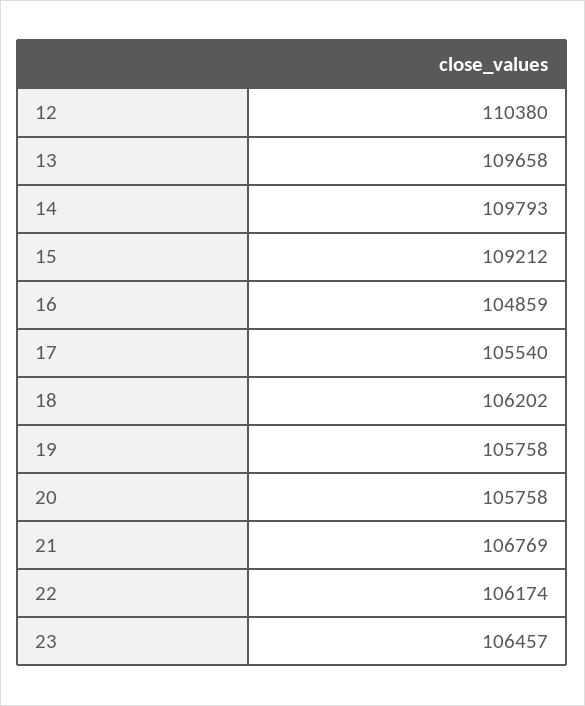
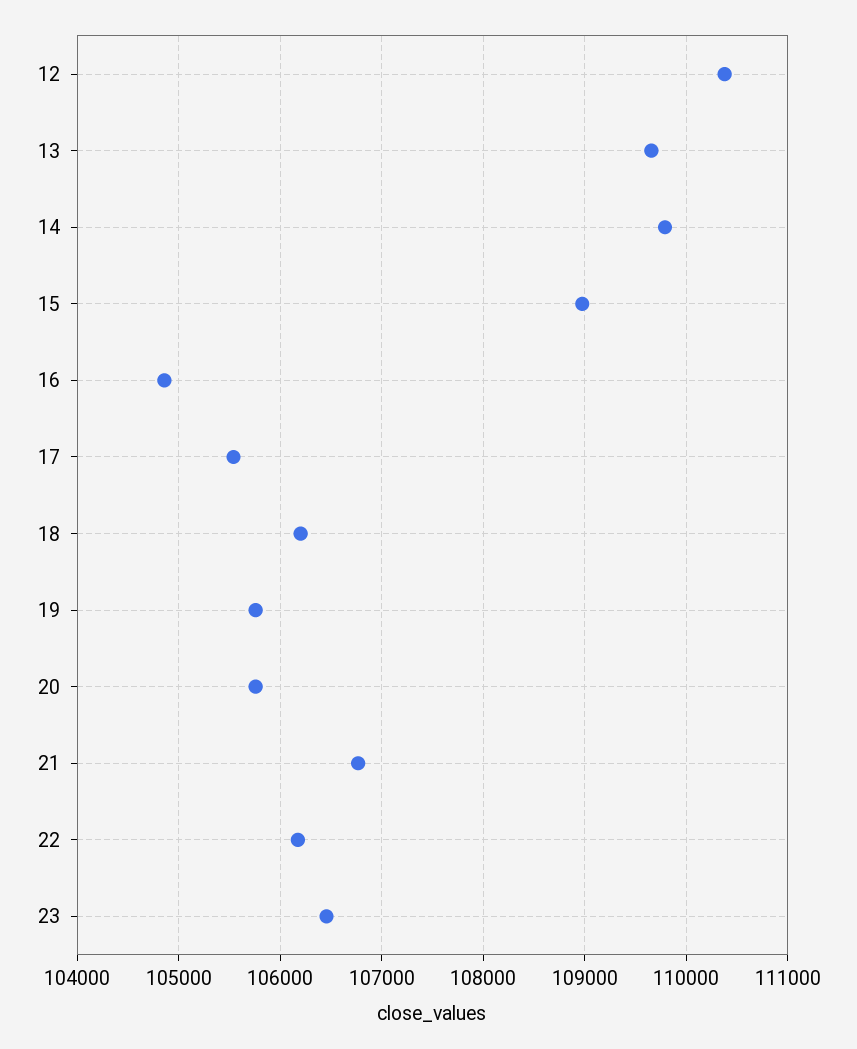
  {
    "12": 110380,
    "13": 109658,
    "14": 109793,
-   "15": 109212,
+   "15": 109000,
    "16": 104859,
    "17": 105540,
    "18": 106202,
    "19": 105758,
    "20": 105758,
    "21": 106769,
    "22": 106174,
    "23": 106457
  }

